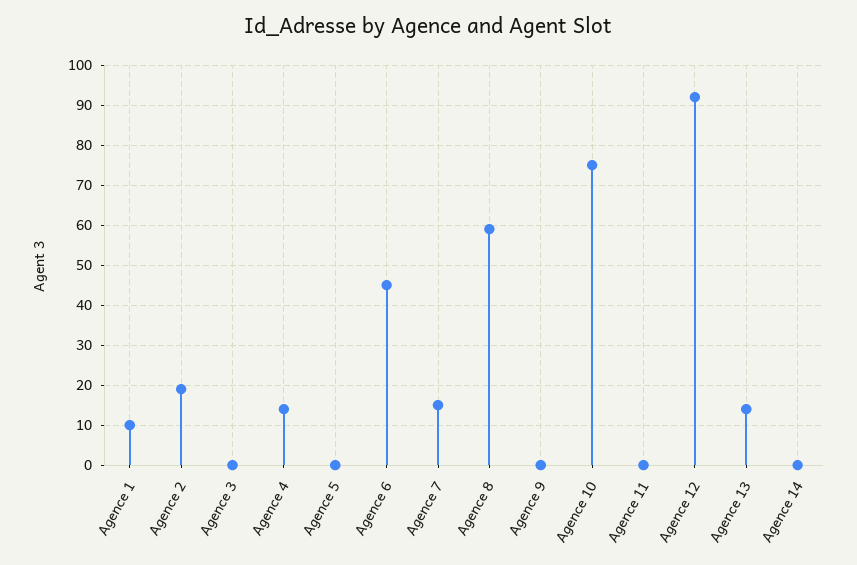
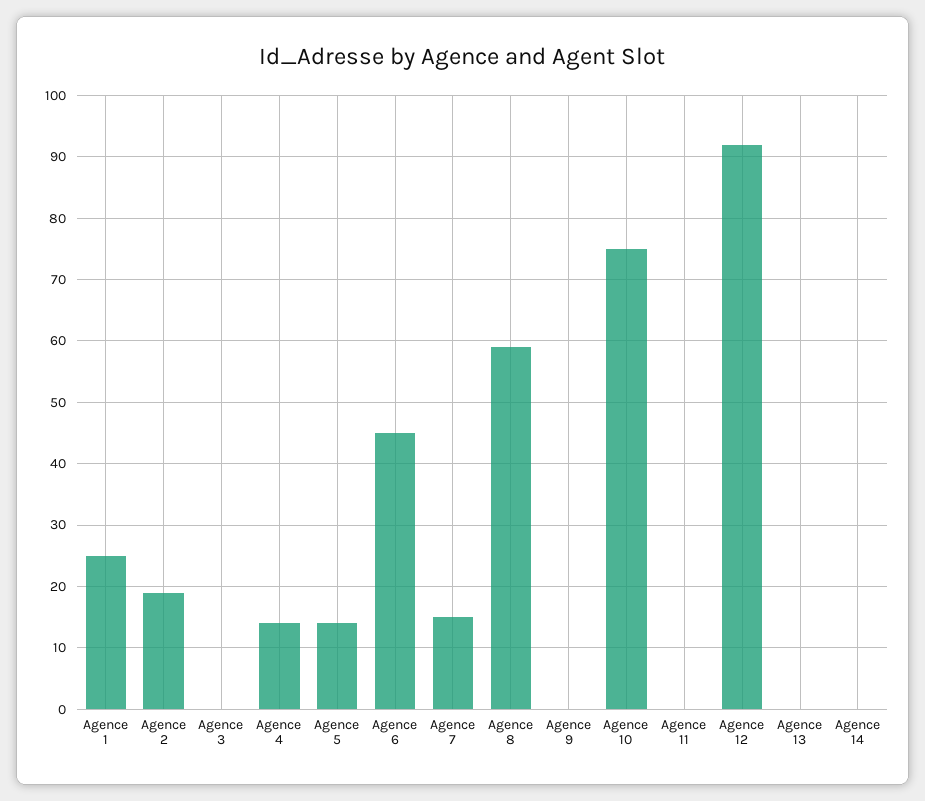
  {
-   "Agence 1": 10,
+   "Agence 1": 25,
    "Agence 2": 19,
    "Agence 3": 0,
    "Agence 4": 14,
-   "Agence 5": 0,
+   "Agence 5": 14,
    "Agence 6": 45,
    "Agence 7": 15,
    "Agence 8": 59,
    "Agence 9": 0,
    "Agence 10": 75,
    "Agence 11": 0,
    "Agence 12": 92,
-   "Agence 13": 15,
+   "Agence 13": 0,
    "Agence 14": 0
  }

